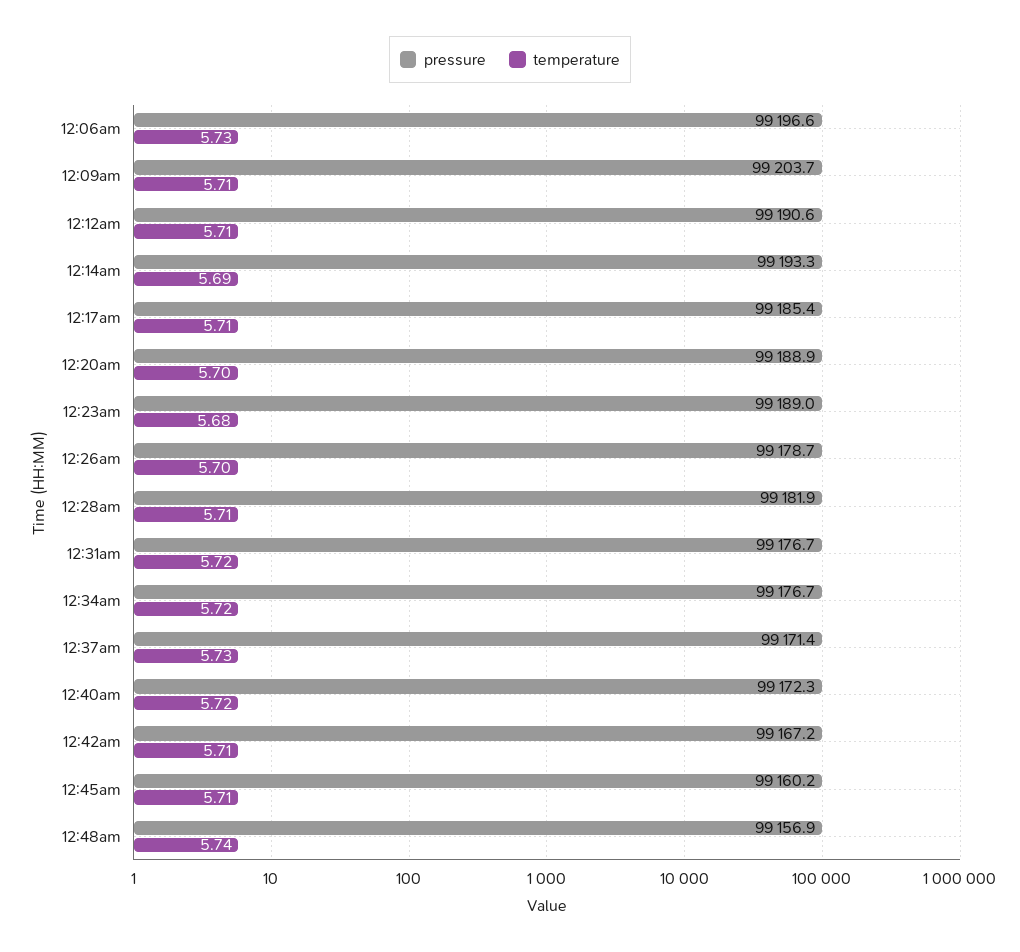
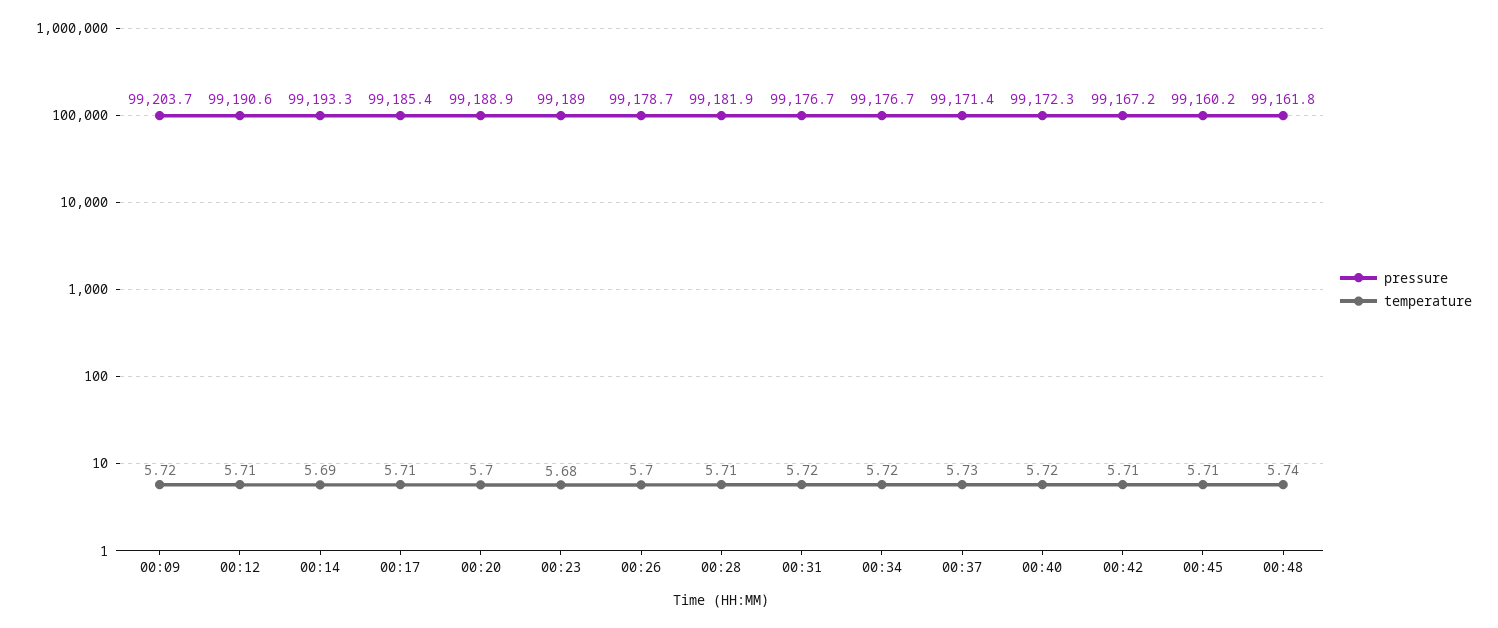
  {
    "pressure": {
-     "12:06am": 99196.6,
      "12:09am": 99203.7,
      "12:12am": 99190.6,
      "12:14am": 99193.3,
      "12:17am": 99185.4,
      "12:20am": 99188.9,
      "12:23am": 99189,
      "12:26am": 99178.7,
      "12:28am": 99181.9,
      "12:31am": 99176.7,
      "12:34am": 99176.7,
      "12:37am": 99171.4,
      "12:40am": 99172.3,
      "12:42am": 99167.2,
      "12:45am": 99160.2,
-     "12:48am": 99156.9
+     "12:48am": 99161.8
    },
    "temperature": {
-     "12:06am": 5.73,
-     "12:09am": 5.71,
+     "12:09am": 5.72,
      "12:12am": 5.71,
      "12:14am": 5.69,
      "12:17am": 5.71,
      "12:20am": 5.7,
      "12:23am": 5.68,
      "12:26am": 5.7,
      "12:28am": 5.71,
      "12:31am": 5.72,
      "12:34am": 5.72,
      "12:37am": 5.73,
      "12:40am": 5.72,
      "12:42am": 5.71,
      "12:45am": 5.71,
      "12:48am": 5.74
    }
  }

